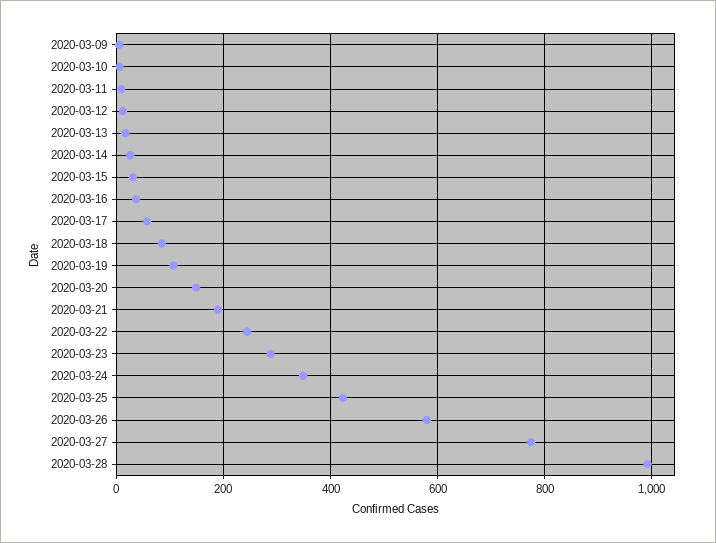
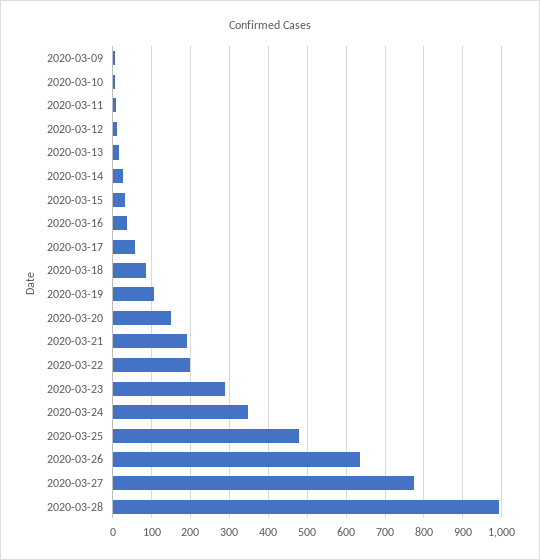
  {
    "2020-03-09": 0,
    "2020-03-10": 0,
    "2020-03-11": 0,
    "2020-03-12": 20,
    "2020-03-13": 20,
    "2020-03-14": 20,
    "2020-03-15": 40,
    "2020-03-16": 40,
    "2020-03-17": 60,
    "2020-03-18": 80,
    "2020-03-19": 100,
    "2020-03-20": 140,
    "2020-03-21": 200,
-   "2020-03-22": 240,
+   "2020-03-22": 200,
    "2020-03-23": 280,
    "2020-03-24": 340,
-   "2020-03-25": 420,
+   "2020-03-25": 480,
-   "2020-03-26": 580,
+   "2020-03-26": 640,
    "2020-03-27": 780,
    "2020-03-28": 1000
  }

